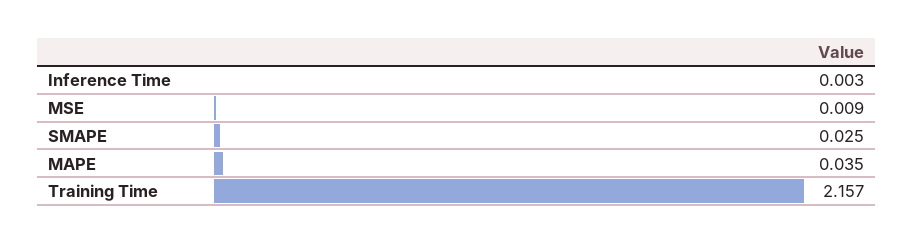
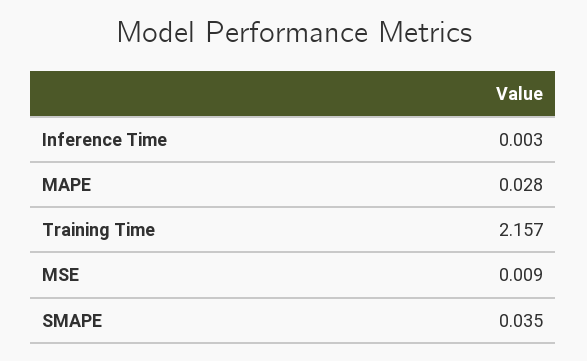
  {
    "Inference Time": 0.003,
    "MSE": 0.009,
-   "SMAPE": 0.025,
+   "SMAPE": 0.035,
-   "MAPE": 0.035,
+   "MAPE": 0.028,
    "Training Time": 2.157
  }

